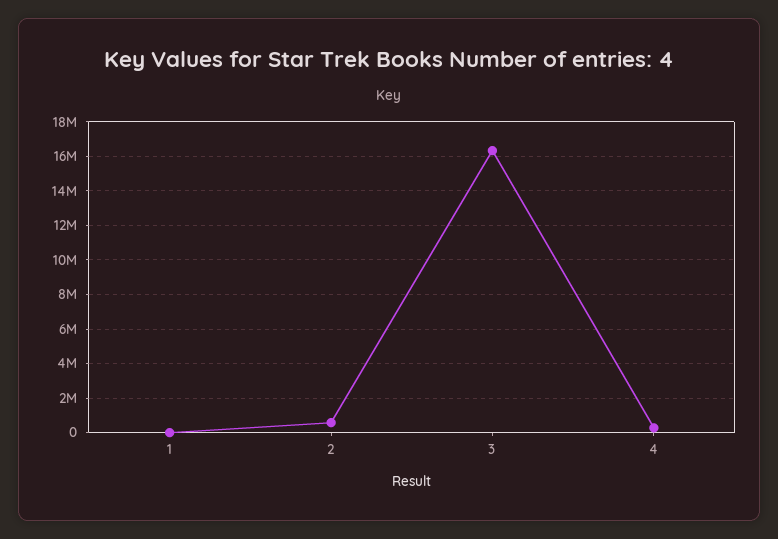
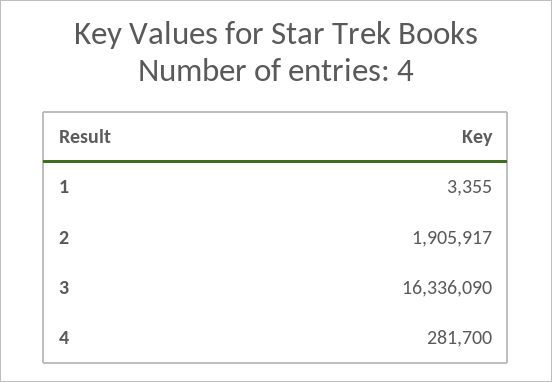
  {
    "1": 3355,
-   "2": 500000,
+   "2": 1905917,
    "3": 16336090,
    "4": 281700
  }

